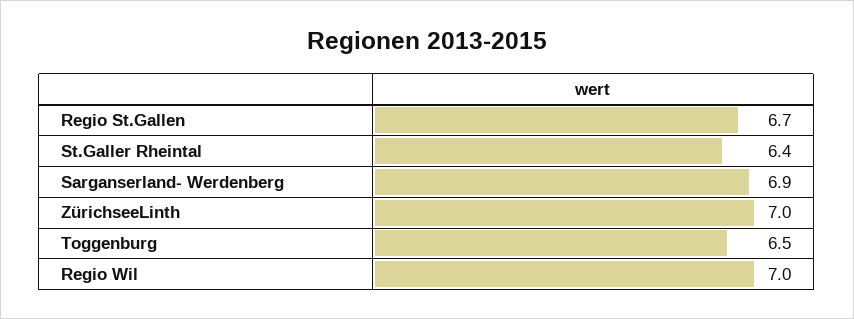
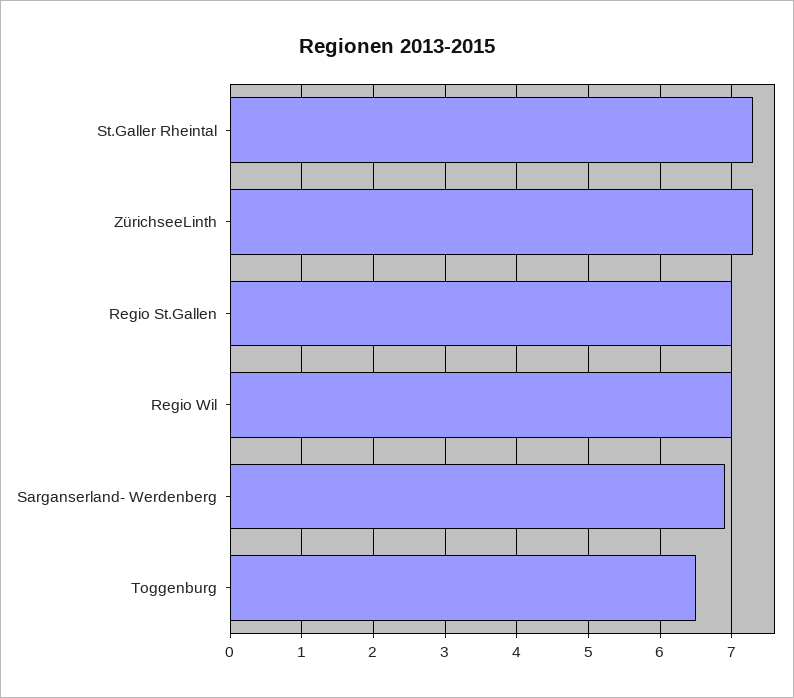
  {
-   "Regio St.Gallen": 6.7,
+   "Regio St.Gallen": 7,
-   "St.Galler Rheintal": 6.4,
+   "St.Galler Rheintal": 7.3,
    "Sarganserland- Werdenberg": 6.9,
-   "ZürichseeLinth": 7,
+   "ZürichseeLinth": 7.3,
    "Toggenburg": 6.5,
    "Regio Wil": 7
  }

